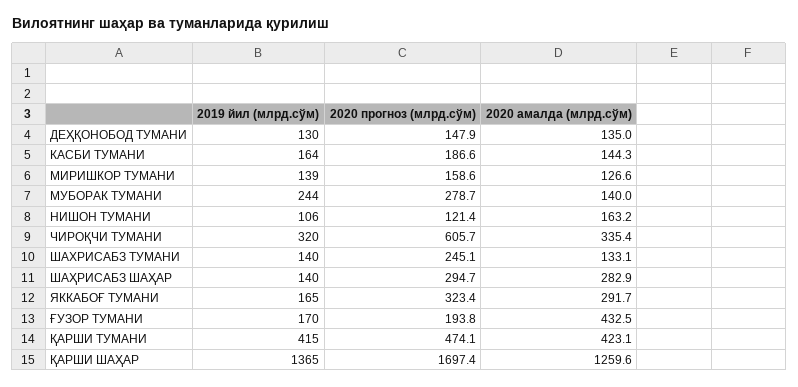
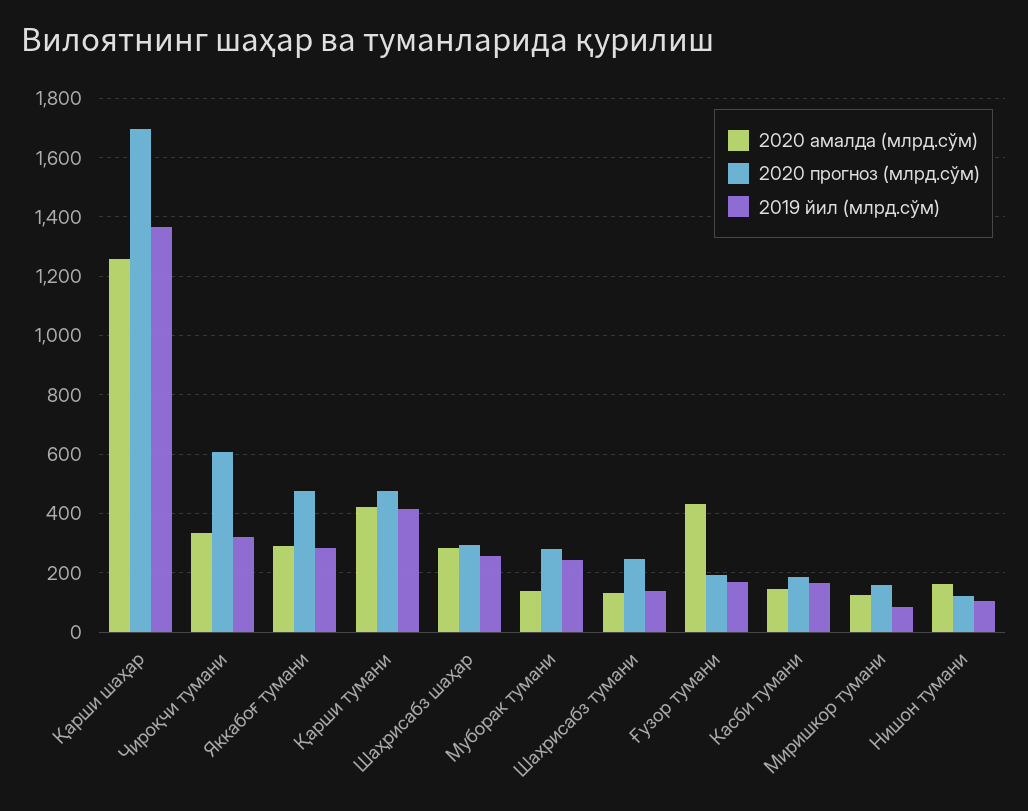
  {
    "2019 йил (млрд.сўм)": {
-     "ДЕҲҚОНОБОД ТУМАНИ": 130,
      "КАСБИ ТУМАНИ": 164,
-     "МИРИШКОР ТУМАНИ": 139,
+     "МИРИШКОР ТУМАНИ": 75,
      "МУБОРАК ТУМАНИ": 244,
      "НИШОН ТУМАНИ": 106,
      "ЧИРОҚЧИ ТУМАНИ": 320,
      "ШАХРИСАБЗ ТУМАНИ": 140,
-     "ШАҲРИСАБЗ ШАҲАР": 140,
+     "ШАҲРИСАБЗ ШАҲАР": 250,
-     "ЯККАБОҒ ТУМАНИ": 165,
+     "ЯККАБОҒ ТУМАНИ": 275,
      "ҒУЗОР ТУМАНИ": 170,
      "ҚАРШИ ТУМАНИ": 415,
      "ҚАРШИ ШАҲАР": 1365
    },
    "2020 прогноз (млрд.сўм)": {
-     "ДЕҲҚОНОБОД ТУМАНИ": 147.9,
      "КАСБИ ТУМАНИ": 186.6,
      "МИРИШКОР ТУМАНИ": 158.6,
      "МУБОРАК ТУМАНИ": 278.7,
      "НИШОН ТУМАНИ": 121.4,
      "ЧИРОҚЧИ ТУМАНИ": 605.7,
      "ШАХРИСАБЗ ТУМАНИ": 245.1,
      "ШАҲРИСАБЗ ШАҲАР": 294.7,
-     "ЯККАБОҒ ТУМАНИ": 323.4,
+     "ЯККАБОҒ ТУМАНИ": 475,
      "ҒУЗОР ТУМАНИ": 193.8,
      "ҚАРШИ ТУМАНИ": 474.1,
      "ҚАРШИ ШАҲАР": 1697.4
    },
    "2020 амалда (млрд.сўм)": {
-     "ДЕҲҚОНОБОД ТУМАНИ": 135,
      "КАСБИ ТУМАНИ": 144.3,
      "МИРИШКОР ТУМАНИ": 126.6,
      "МУБОРАК ТУМАНИ": 140,
      "НИШОН ТУМАНИ": 163.2,
      "ЧИРОҚЧИ ТУМАНИ": 335.4,
      "ШАХРИСАБЗ ТУМАНИ": 133.1,
      "ШАҲРИСАБЗ ШАҲАР": 282.9,
      "ЯККАБОҒ ТУМАНИ": 291.7,
      "ҒУЗОР ТУМАНИ": 432.5,
      "ҚАРШИ ТУМАНИ": 423.1,
      "ҚАРШИ ШАҲАР": 1259.6
    }
  }

